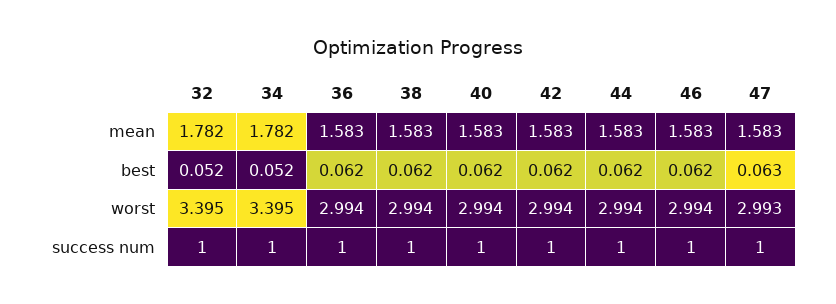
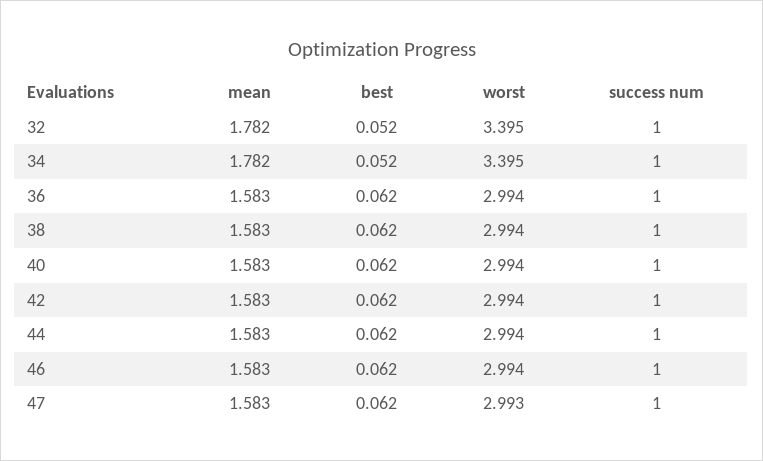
  {
    "32": {
      "mean": 1.782,
      "best": 0.052,
      "worst": 3.395,
      "success num": 1
    },
    "34": {
      "mean": 1.782,
      "best": 0.052,
      "worst": 3.395,
      "success num": 1
    },
    "36": {
      "mean": 1.583,
      "best": 0.062,
      "worst": 2.994,
      "success num": 1
    },
    "38": {
      "mean": 1.583,
      "best": 0.062,
      "worst": 2.994,
      "success num": 1
    },
    "40": {
      "mean": 1.583,
      "best": 0.062,
      "worst": 2.994,
      "success num": 1
    },
    "42": {
      "mean": 1.583,
      "best": 0.062,
      "worst": 2.994,
      "success num": 1
    },
    "44": {
      "mean": 1.583,
      "best": 0.062,
      "worst": 2.994,
      "success num": 1
    },
    "46": {
      "mean": 1.583,
      "best": 0.062,
      "worst": 2.994,
      "success num": 1
    },
    "47": {
      "mean": 1.583,
-     "best": 0.063,
+     "best": 0.062,
      "worst": 2.993,
      "success num": 1
    }
  }

